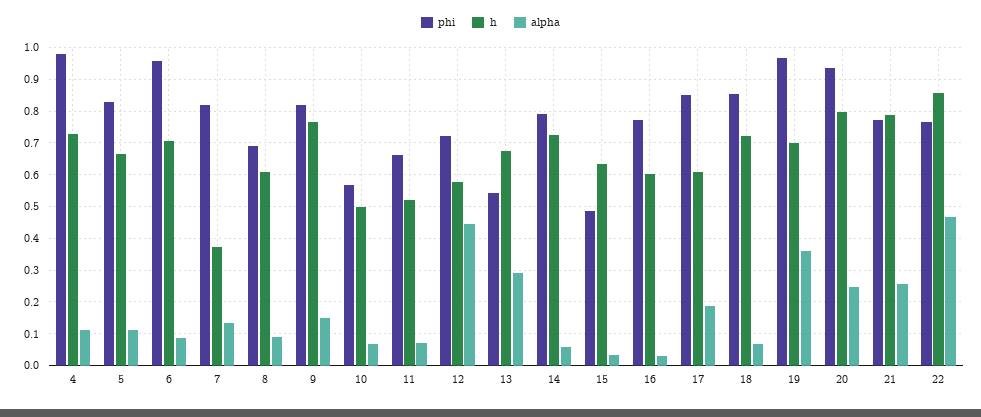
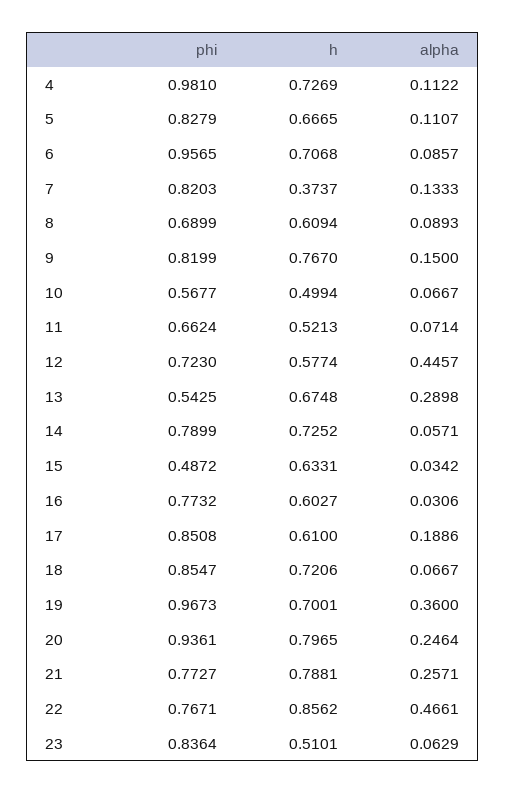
  {
    "phi": {
      "4": 0.981,
      "5": 0.8279,
      "6": 0.9565,
      "7": 0.8203,
      "8": 0.6899,
      "9": 0.8199,
      "10": 0.5677,
      "11": 0.6624,
      "12": 0.723,
      "13": 0.5425,
      "14": 0.7899,
      "15": 0.4872,
      "16": 0.7732,
      "17": 0.8508,
      "18": 0.8547,
      "19": 0.9673,
      "20": 0.9361,
      "21": 0.7727,
-     "22": 0.7671
+     "22": 0.7671,
+     "23": 0.8364
    },
    "h": {
      "4": 0.7269,
      "5": 0.6665,
      "6": 0.7068,
      "7": 0.3737,
      "8": 0.6094,
      "9": 0.767,
      "10": 0.4994,
      "11": 0.5213,
      "12": 0.5774,
      "13": 0.6748,
      "14": 0.7252,
      "15": 0.6331,
      "16": 0.6027,
      "17": 0.61,
      "18": 0.7206,
      "19": 0.7001,
      "20": 0.7965,
      "21": 0.7881,
-     "22": 0.8562
+     "22": 0.8562,
+     "23": 0.5101
    },
    "alpha": {
      "4": 0.1122,
      "5": 0.1107,
      "6": 0.0857,
      "7": 0.1333,
      "8": 0.0893,
      "9": 0.15,
      "10": 0.0667,
      "11": 0.0714,
      "12": 0.4457,
      "13": 0.2898,
      "14": 0.0571,
      "15": 0.0342,
      "16": 0.0306,
      "17": 0.1886,
      "18": 0.0667,
      "19": 0.36,
      "20": 0.2464,
      "21": 0.2571,
-     "22": 0.4661
+     "22": 0.4661,
+     "23": 0.0629
    }
  }

